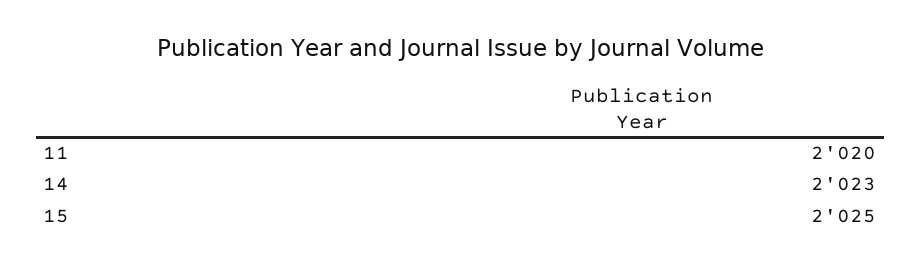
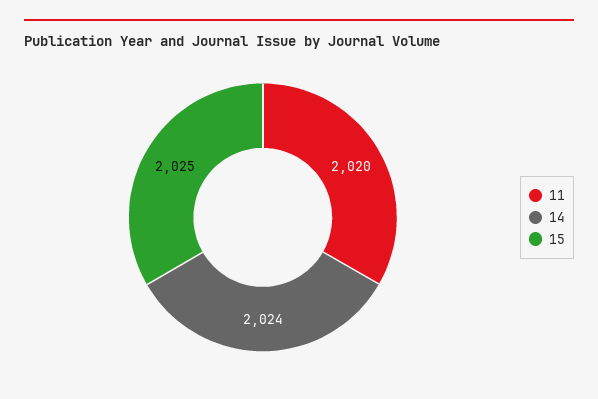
  {
    "11": 2020,
-   "14": 2023,
+   "14": 2024,
    "15": 2025
  }

